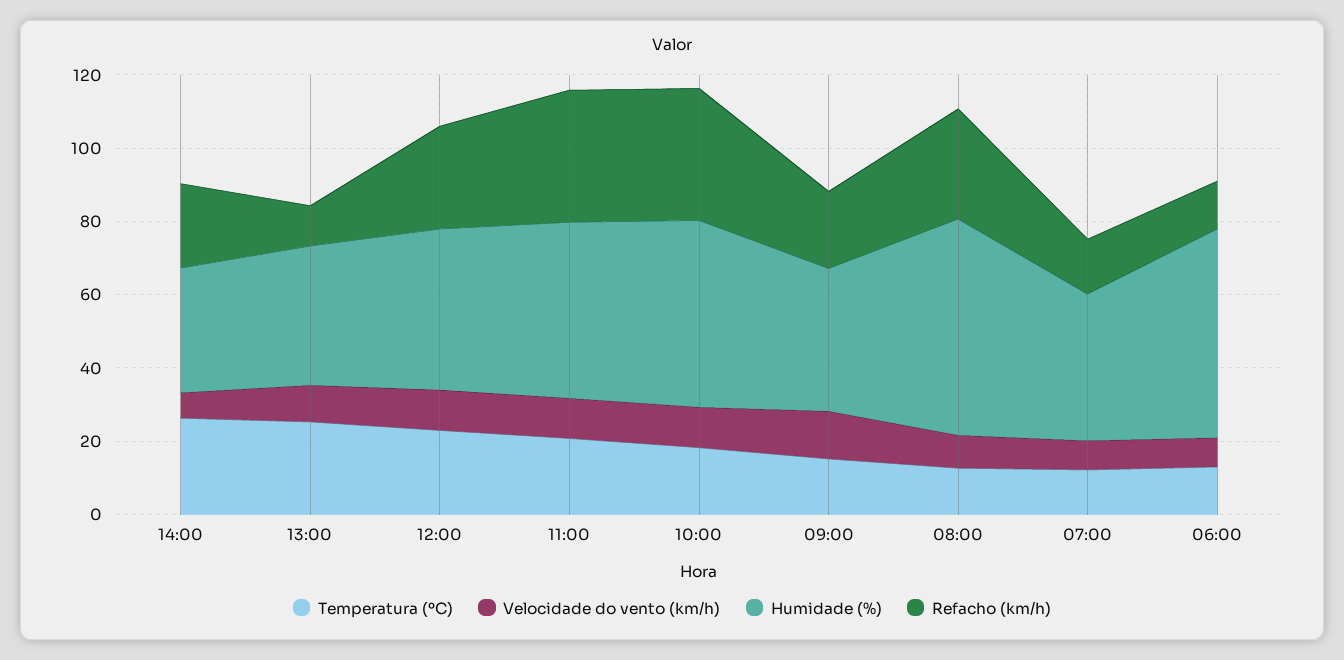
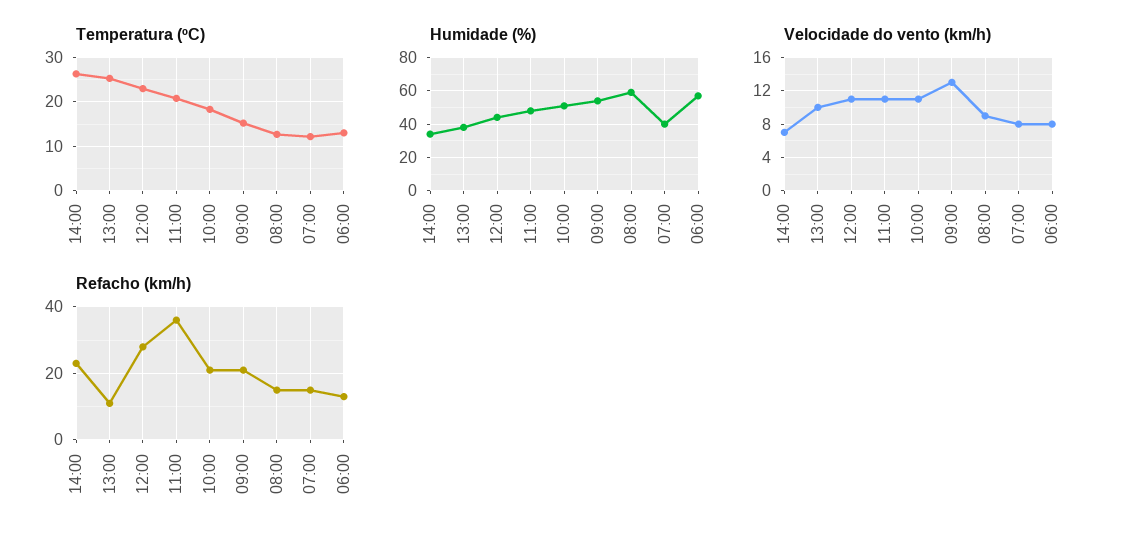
  {
    "Temperatura (ºC)": {
      "14:00": 26,
      "13:00": 26,
      "12:00": 24,
      "11:00": 20,
      "10:00": 18,
      "09:00": 16,
      "08:00": 12,
      "07:00": 12,
      "06:00": 14
    },
    "Velocidade do vento (km/h)": {
      "14:00": 7,
      "13:00": 10,
      "12:00": 11,
      "11:00": 11,
      "10:00": 11,
      "09:00": 13,
      "08:00": 9,
      "07:00": 8,
      "06:00": 8
    },
    "Humidade (%)": {
      "14:00": 35,
      "13:00": 40,
      "12:00": 45,
      "11:00": 50,
      "10:00": 50,
-     "09:00": 40,
+     "09:00": 55,
      "08:00": 60,
      "07:00": 40,
      "06:00": 55
    },
    "Refacho (km/h)": {
      "14:00": 25,
      "13:00": 10,
      "12:00": 30,
      "11:00": 35,
-     "10:00": 35,
+     "10:00": 20,
      "09:00": 20,
-     "08:00": 30,
+     "08:00": 15,
      "07:00": 15,
      "06:00": 15
    }
  }

